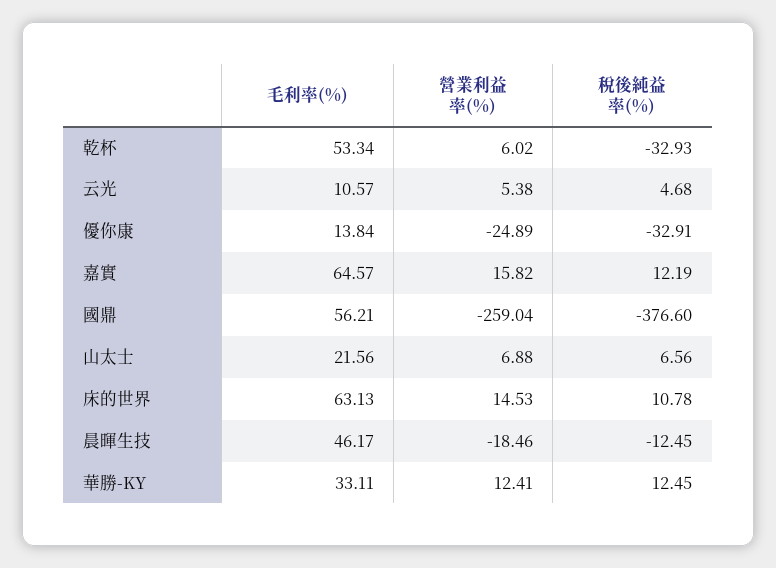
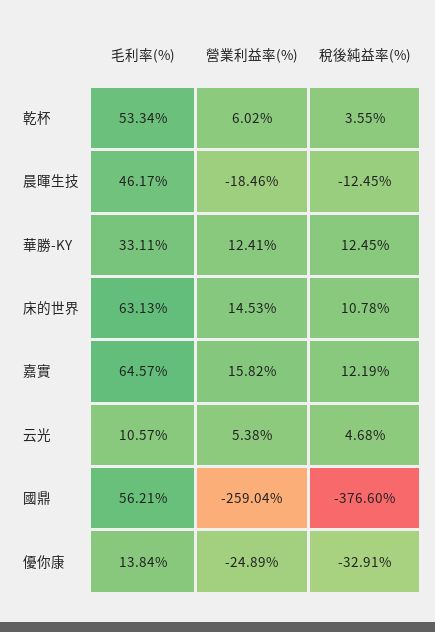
  {
    "毛利率(%)": {
      "乾杯": 53.34,
      "云光": 10.57,
      "優你康": 13.84,
      "嘉實": 64.57,
      "國鼎": 56.21,
-     "山太士": 21.56,
      "床的世界": 63.13,
      "晨暉生技": 46.17,
      "華勝-KY": 33.11
    },
    "營業利益率(%)": {
      "乾杯": 6.02,
      "云光": 5.38,
      "優你康": -24.89,
      "嘉實": 15.82,
      "國鼎": -259.04,
-     "山太士": 6.88,
      "床的世界": 14.53,
      "晨暉生技": -18.46,
      "華勝-KY": 12.41
    },
    "稅後純益率(%)": {
-     "乾杯": -32.93,
+     "乾杯": 3.55,
      "云光": 4.68,
      "優你康": -32.91,
      "嘉實": 12.19,
      "國鼎": -376.6,
-     "山太士": 6.56,
      "床的世界": 10.78,
      "晨暉生技": -12.45,
      "華勝-KY": 12.45
    }
  }

